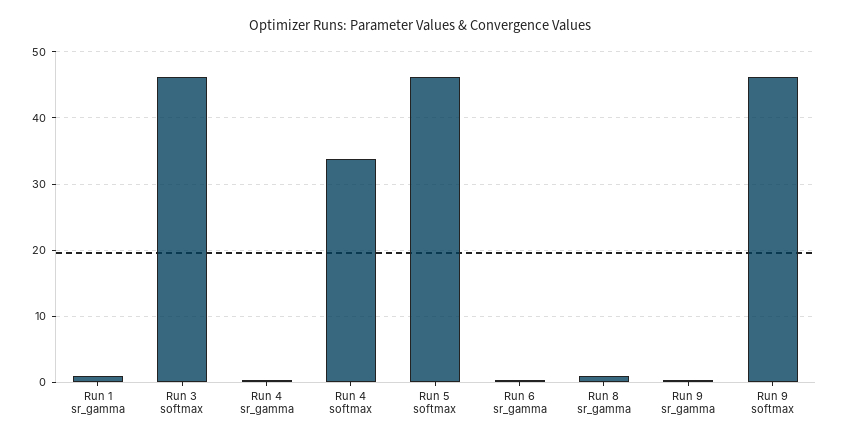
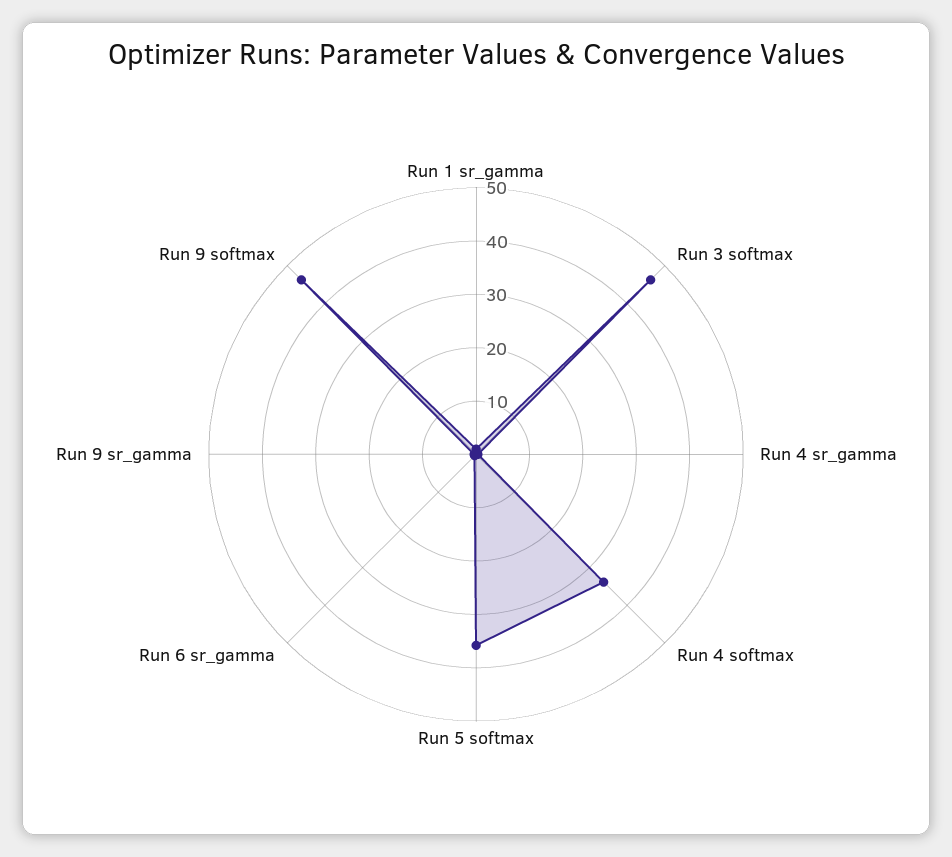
  {
    "Run 1 sr_gamma": 1,
    "Run 3 softmax": 46,
    "Run 4 sr_gamma": 0,
    "Run 4 softmax": 34,
-   "Run 5 softmax": 46,
+   "Run 5 softmax": 36,
    "Run 6 sr_gamma": 0,
-   "Run 8 sr_gamma": 1,
    "Run 9 sr_gamma": 0,
    "Run 9 softmax": 46
  }

